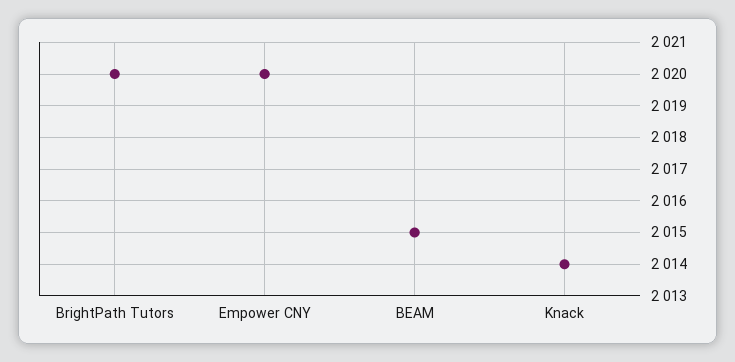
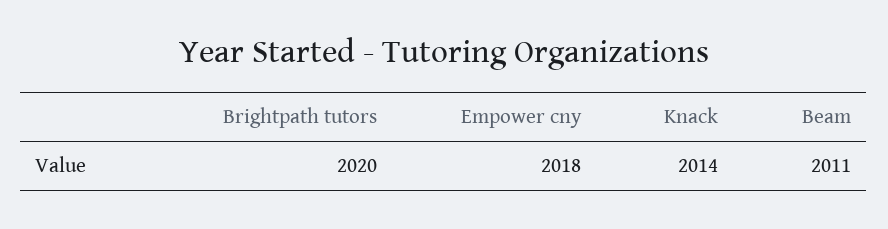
  {
    "BrightPath Tutors": 2020,
-   "Empower CNY": 2020,
+   "Empower CNY": 2018,
-   "BEAM": 2015,
+   "BEAM": 2011,
    "Knack": 2014
  }

